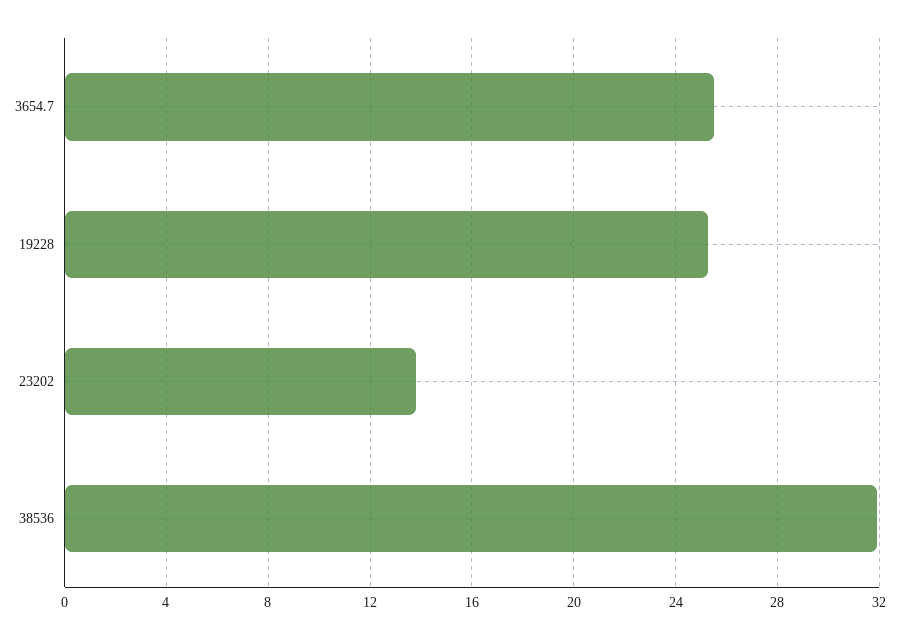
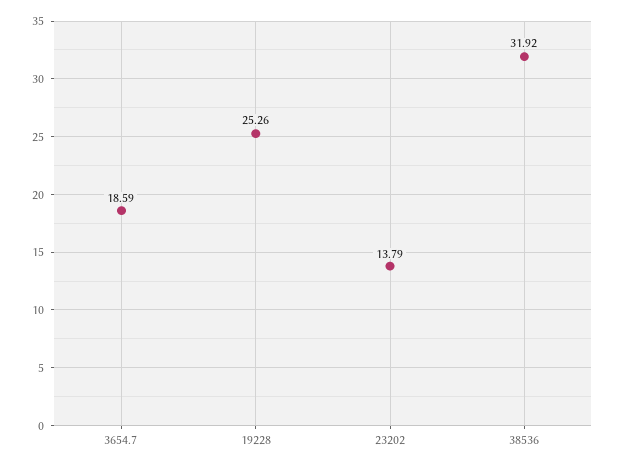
  {
-   "3654.7": 25.5,
+   "3654.7": 18.59,
    "19228": 25.26,
    "23202": 13.79,
    "38536": 31.92
  }

